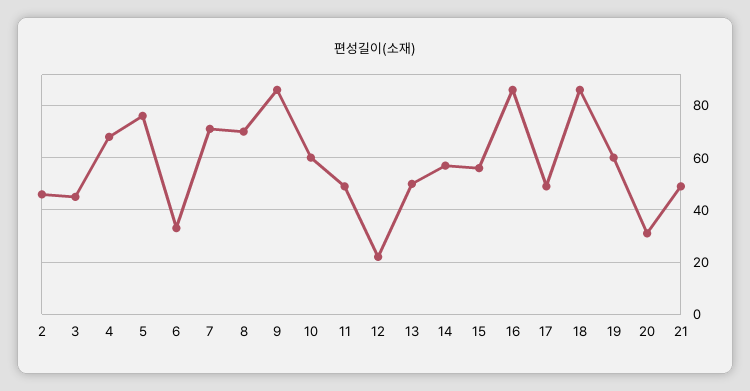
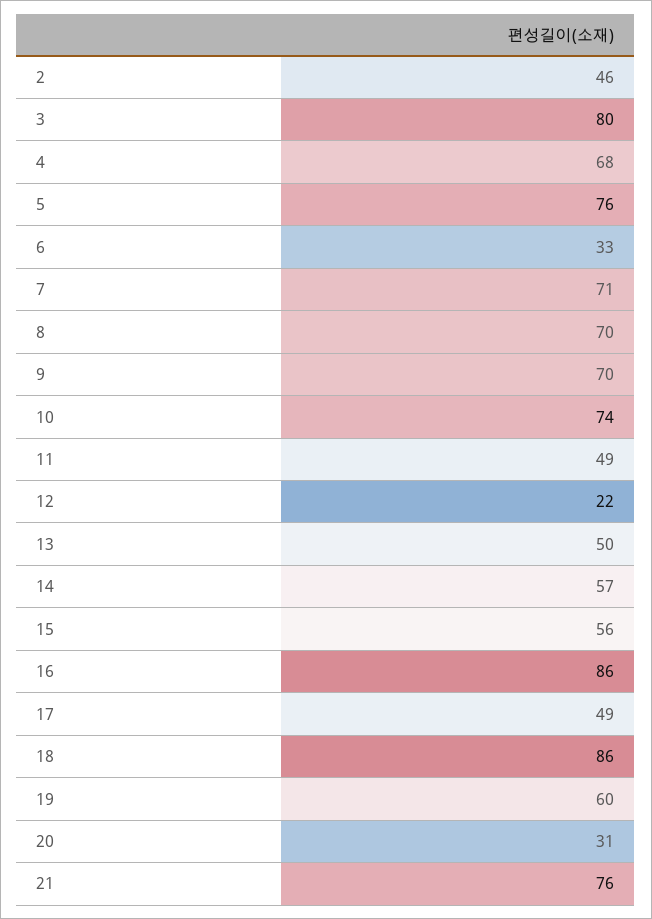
  {
    "2": 46,
-   "3": 45,
+   "3": 80,
    "4": 68,
    "5": 76,
    "6": 33,
    "7": 71,
    "8": 70,
-   "9": 85,
+   "9": 70,
-   "10": 60,
+   "10": 74,
    "11": 49,
    "12": 22,
    "13": 50,
    "14": 57,
    "15": 56,
    "16": 86,
    "17": 49,
    "18": 86,
    "19": 60,
    "20": 31,
-   "21": 50
+   "21": 76
  }

